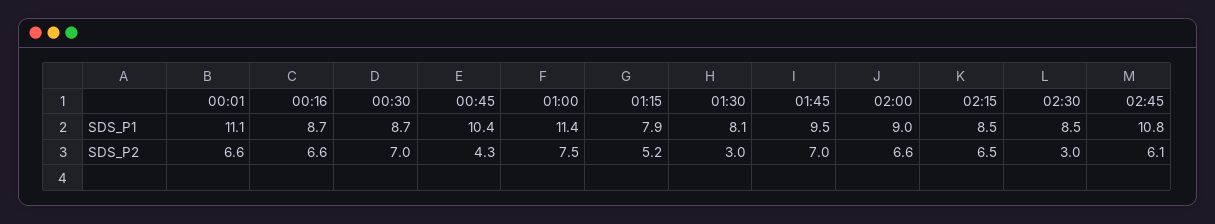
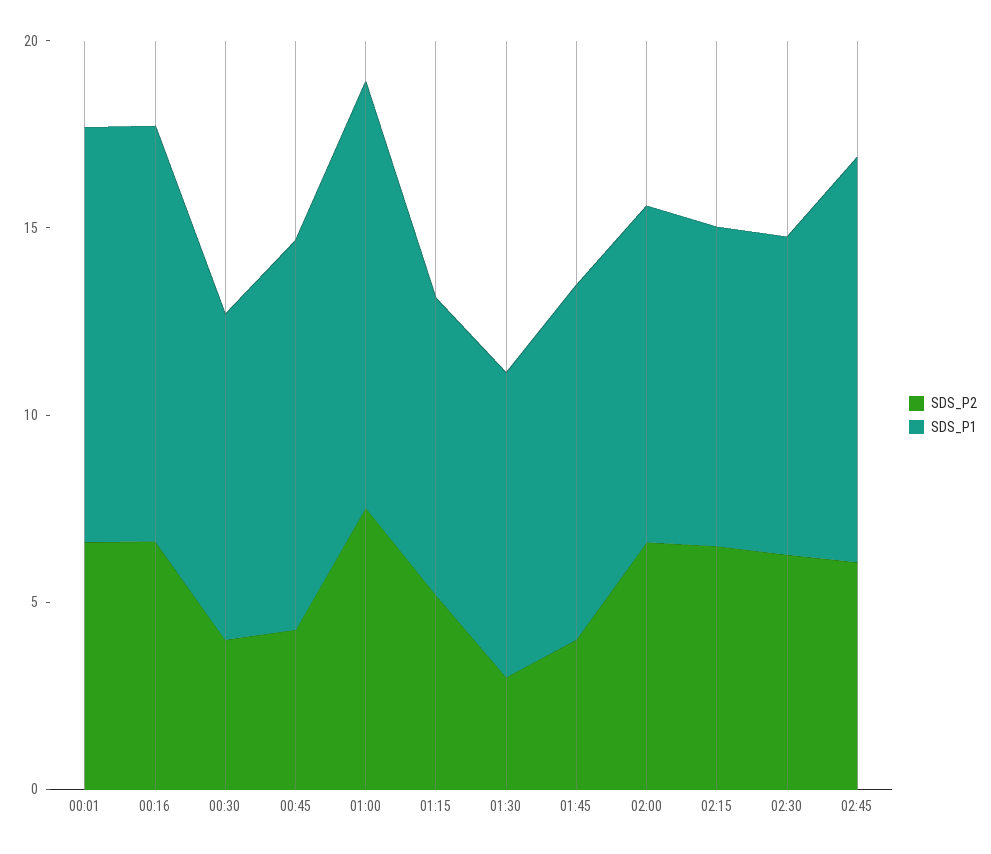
  {
    "SDS_P1": {
      "00:01": 11.1,
-     "00:16": 8.7,
+     "00:16": 11,
      "00:30": 8.7,
      "00:45": 10.4,
      "01:00": 11.4,
      "01:15": 7.9,
      "01:30": 8.1,
      "01:45": 9.5,
      "02:00": 9,
      "02:15": 8.5,
      "02:30": 8.5,
      "02:45": 10.8
    },
    "SDS_P2": {
      "00:01": 6.6,
      "00:16": 6.6,
-     "00:30": 7,
+     "00:30": 4,
      "00:45": 4.3,
      "01:00": 7.5,
      "01:15": 5.2,
      "01:30": 3,
-     "01:45": 7,
+     "01:45": 4,
      "02:00": 6.6,
      "02:15": 6.5,
-     "02:30": 3,
+     "02:30": 6,
      "02:45": 6.1
    }
  }

